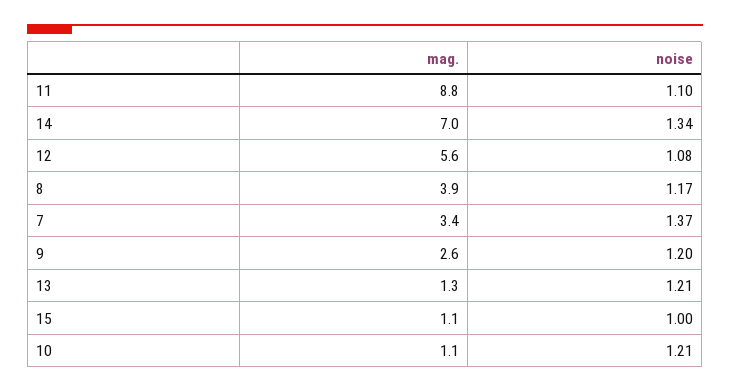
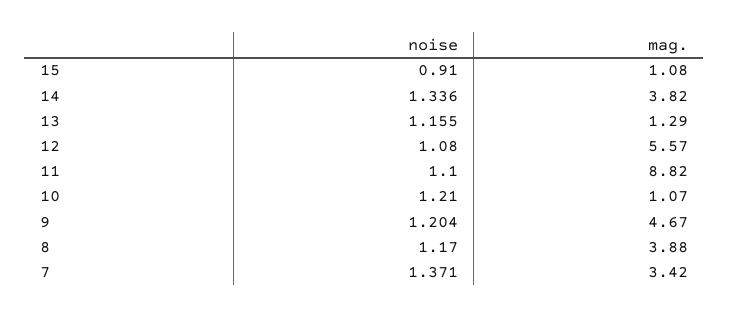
  {
    "mag.": {
      "11": 8.82,
-     "14": 7,
+     "14": 3.82,
      "12": 5.57,
      "8": 3.88,
      "7": 3.42,
-     "9": 2.6,
+     "9": 4.67,
      "13": 1.29,
      "15": 1.08,
      "10": 1.07
    },
    "noise": {
      "11": 1.1,
      "14": 1.336,
      "12": 1.08,
      "8": 1.17,
      "7": 1.371,
      "9": 1.204,
-     "13": 1.21,
+     "13": 1.155,
-     "15": 1,
+     "15": 0.91,
      "10": 1.21
    }
  }

